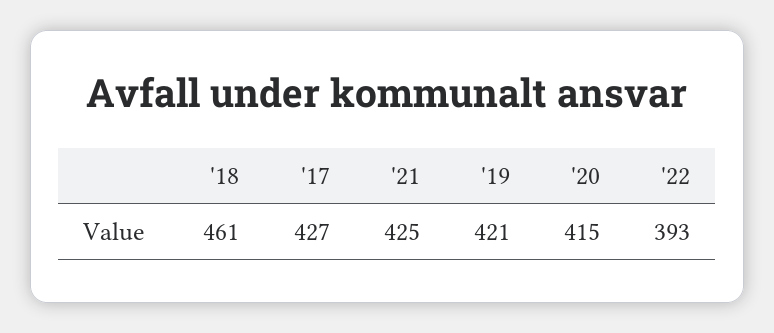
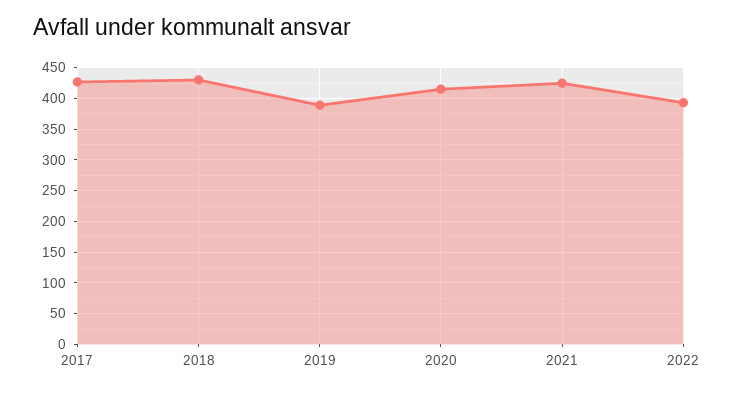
  {
-   "'18": 461,
+   "'18": 430,
    "'17": 427,
    "'21": 425,
-   "'19": 421,
+   "'19": 390,
    "'20": 415,
    "'22": 393
  }

